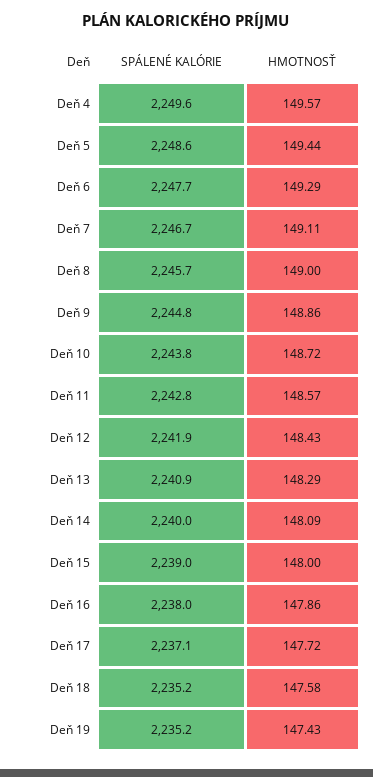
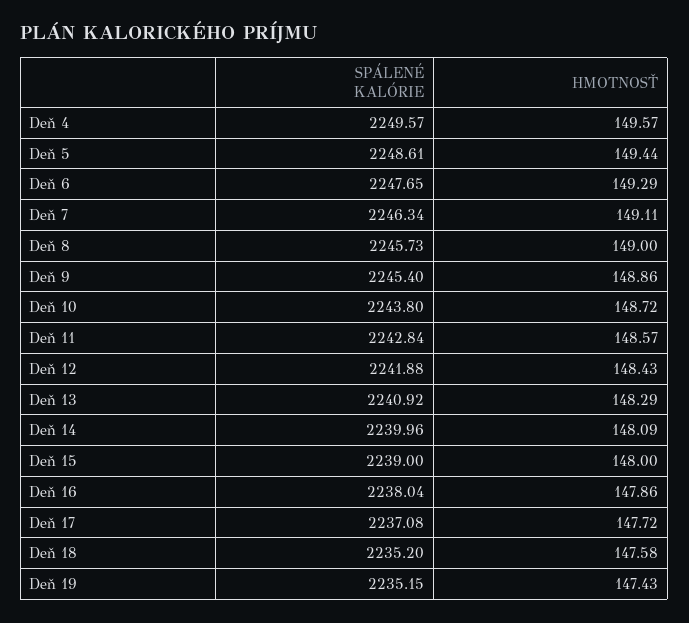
  {
    "SPÁLENÉ KALÓRIE": {
      "Deň 4": 2249.57,
      "Deň 5": 2248.61,
      "Deň 6": 2247.65,
-     "Deň 7": 2246.7,
+     "Deň 7": 2246.34,
      "Deň 8": 2245.73,
-     "Deň 9": 2244.8,
+     "Deň 9": 2245.4,
      "Deň 10": 2243.8,
      "Deň 11": 2242.84,
      "Deň 12": 2241.88,
      "Deň 13": 2240.92,
      "Deň 14": 2239.96,
      "Deň 15": 2239,
      "Deň 16": 2238.04,
      "Deň 17": 2237.08,
      "Deň 18": 2235.2,
      "Deň 19": 2235.15
    },
    "HMOTNOSŤ": {
      "Deň 4": 149.57,
      "Deň 5": 149.44,
      "Deň 6": 149.29,
      "Deň 7": 149.11,
      "Deň 8": 149,
      "Deň 9": 148.86,
      "Deň 10": 148.72,
      "Deň 11": 148.57,
      "Deň 12": 148.43,
      "Deň 13": 148.29,
      "Deň 14": 148.09,
      "Deň 15": 148,
      "Deň 16": 147.86,
      "Deň 17": 147.72,
      "Deň 18": 147.58,
      "Deň 19": 147.43
    }
  }

